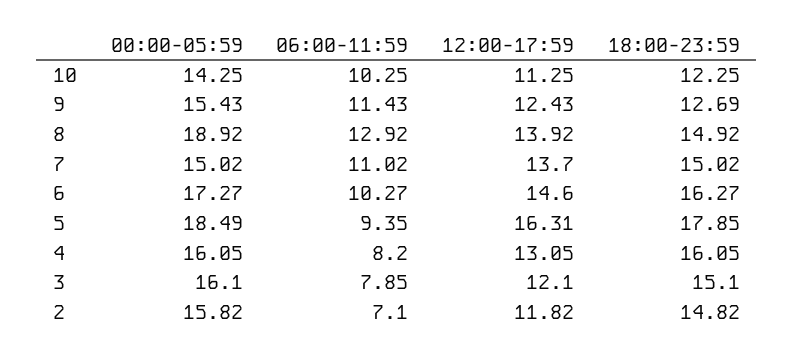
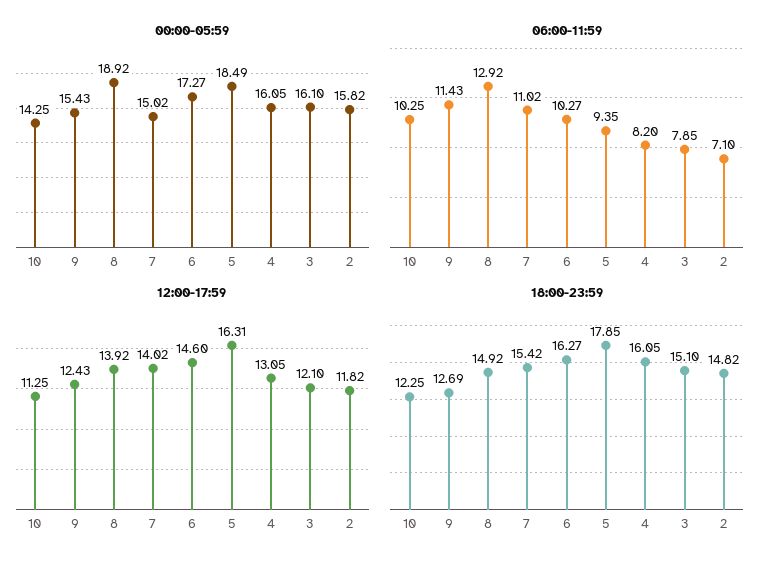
  {
    "00:00-05:59": {
      "10": 14.25,
      "9": 15.43,
      "8": 18.92,
      "7": 15.02,
      "6": 17.27,
      "5": 18.49,
      "4": 16.05,
      "3": 16.1,
      "2": 15.82
    },
    "06:00-11:59": {
      "10": 10.25,
      "9": 11.43,
      "8": 12.92,
      "7": 11.02,
      "6": 10.27,
      "5": 9.35,
      "4": 8.2,
      "3": 7.85,
      "2": 7.1
    },
    "12:00-17:59": {
      "10": 11.25,
      "9": 12.43,
      "8": 13.92,
-     "7": 13.7,
+     "7": 14.02,
      "6": 14.6,
      "5": 16.31,
      "4": 13.05,
      "3": 12.1,
      "2": 11.82
    },
    "18:00-23:59": {
      "10": 12.25,
      "9": 12.69,
      "8": 14.92,
-     "7": 15.02,
+     "7": 15.42,
      "6": 16.27,
      "5": 17.85,
      "4": 16.05,
      "3": 15.1,
      "2": 14.82
    }
  }

